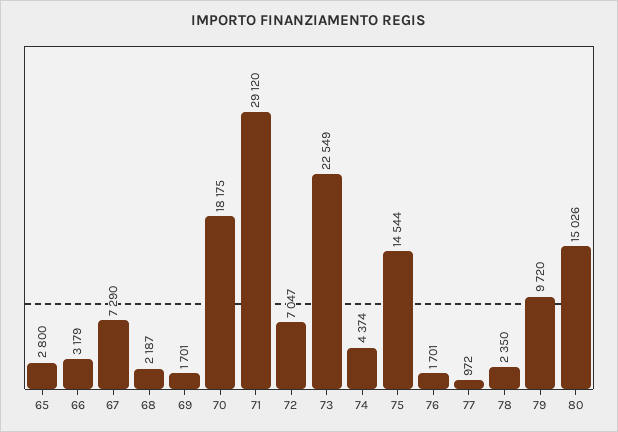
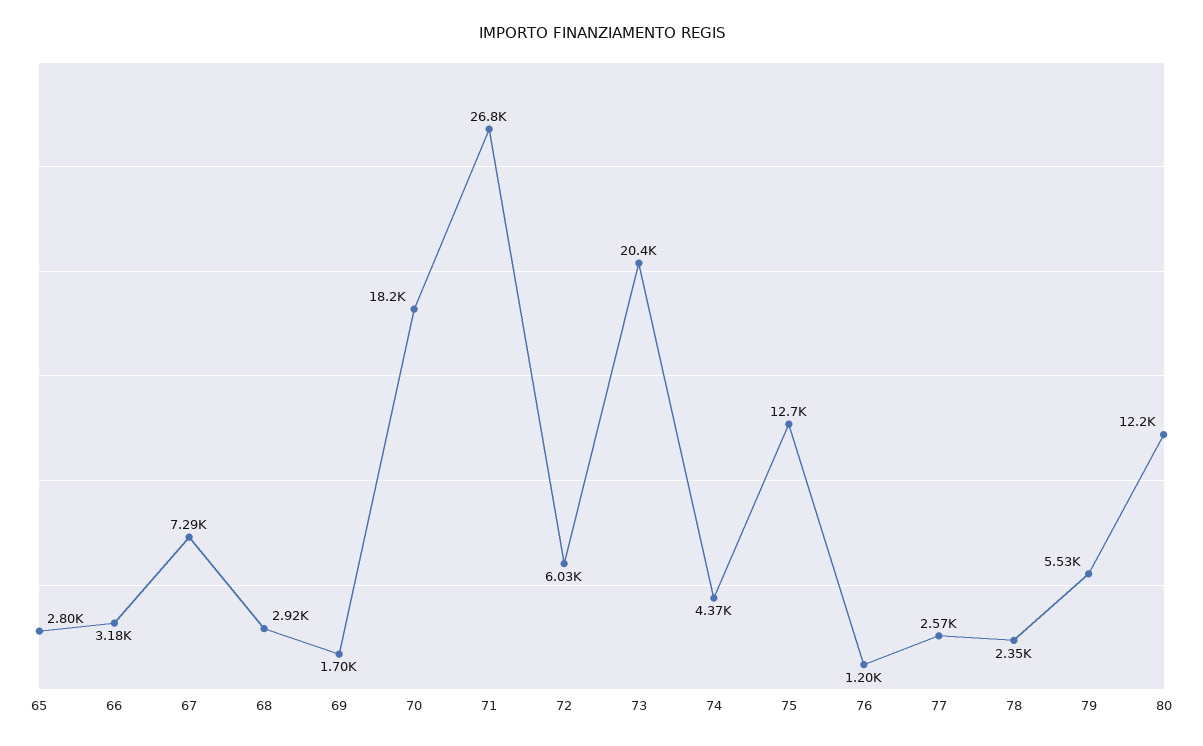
  {
    "65": 2800,
    "66": 3179,
    "67": 7290,
-   "68": 2187,
+   "68": 2920,
    "69": 1701,
    "70": 18175,
-   "71": 29120,
+   "71": 26800,
-   "72": 7047,
+   "72": 6030,
-   "73": 22549,
+   "73": 20400,
    "74": 4374,
-   "75": 14544,
+   "75": 12700,
-   "76": 1701,
+   "76": 1200,
-   "77": 972,
+   "77": 2570,
    "78": 2350,
-   "79": 9720,
+   "79": 5530,
-   "80": 15026
+   "80": 12200
  }

